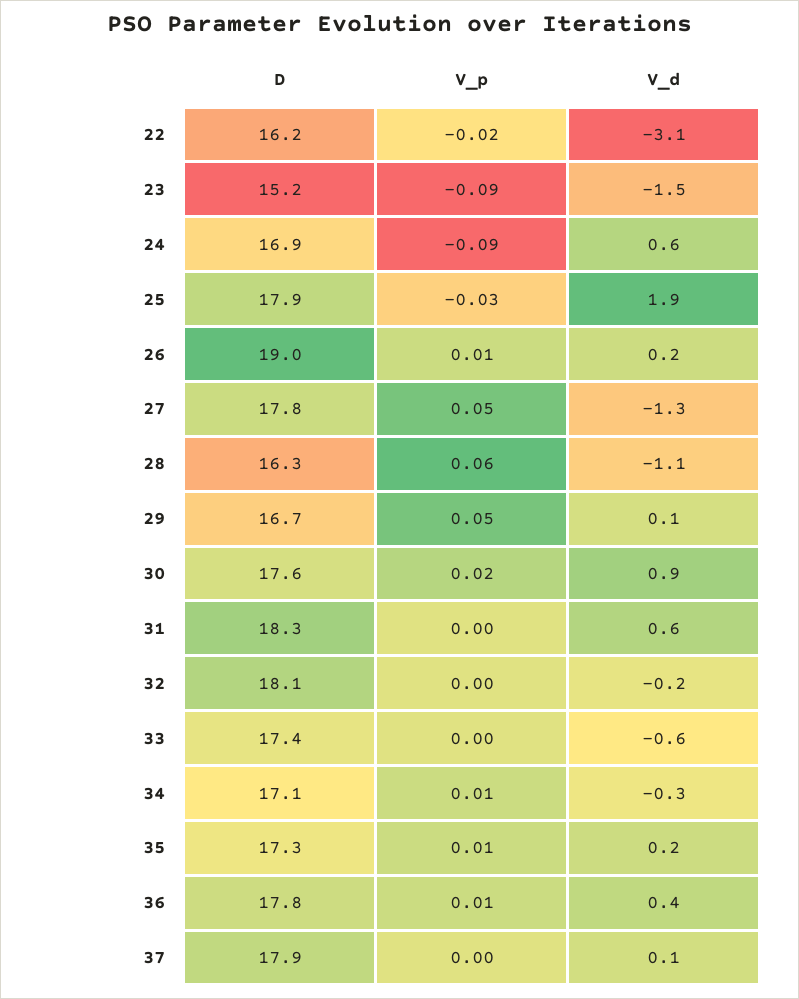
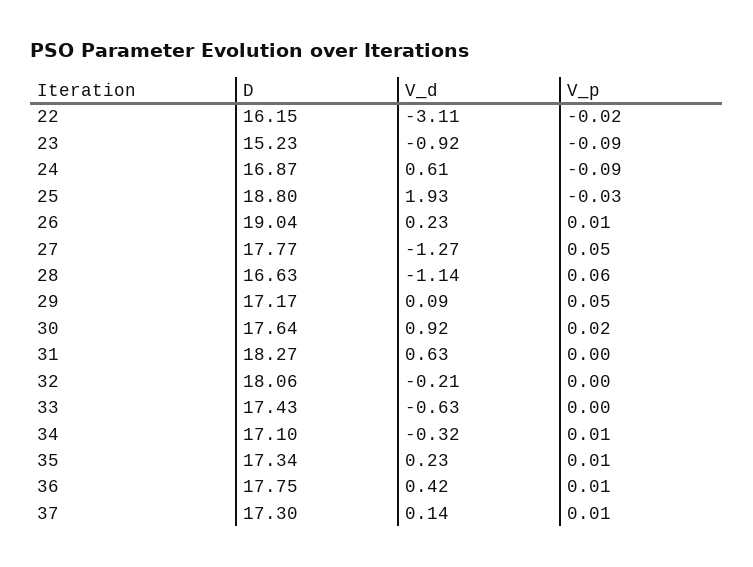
  {
    "D": {
      "22": 16.15,
      "23": 15.23,
      "24": 16.87,
-     "25": 17.9,
+     "25": 18.8,
      "26": 19.04,
      "27": 17.77,
-     "28": 16.3,
+     "28": 16.63,
-     "29": 16.7,
+     "29": 17.17,
      "30": 17.64,
      "31": 18.27,
      "32": 18.06,
      "33": 17.43,
      "34": 17.1,
      "35": 17.34,
      "36": 17.75,
-     "37": 17.9
+     "37": 17.3
    },
    "V_p": {
      "22": -0.02,
      "23": -0.09,
      "24": -0.09,
      "25": -0.03,
      "26": 0.01,
      "27": 0.05,
      "28": 0.06,
      "29": 0.05,
      "30": 0.02,
      "31": 0,
      "32": 0,
      "33": 0,
      "34": 0.01,
      "35": 0.01,
      "36": 0.01,
-     "37": 0
+     "37": 0.01
    },
    "V_d": {
      "22": -3.11,
-     "23": -1.5,
+     "23": -0.92,
      "24": 0.61,
      "25": 1.93,
      "26": 0.23,
      "27": -1.27,
      "28": -1.14,
      "29": 0.09,
      "30": 0.92,
      "31": 0.63,
      "32": -0.21,
      "33": -0.63,
      "34": -0.32,
      "35": 0.23,
      "36": 0.42,
      "37": 0.14
    }
  }

